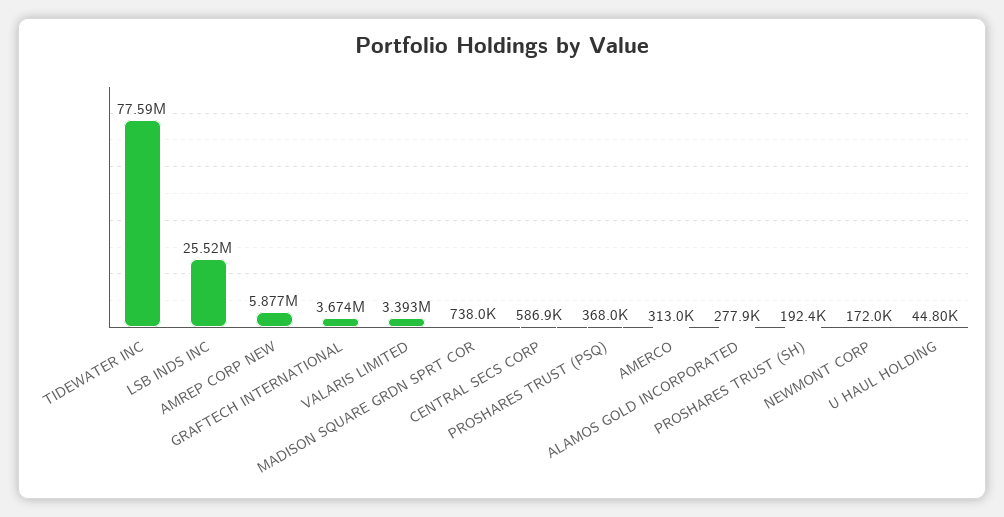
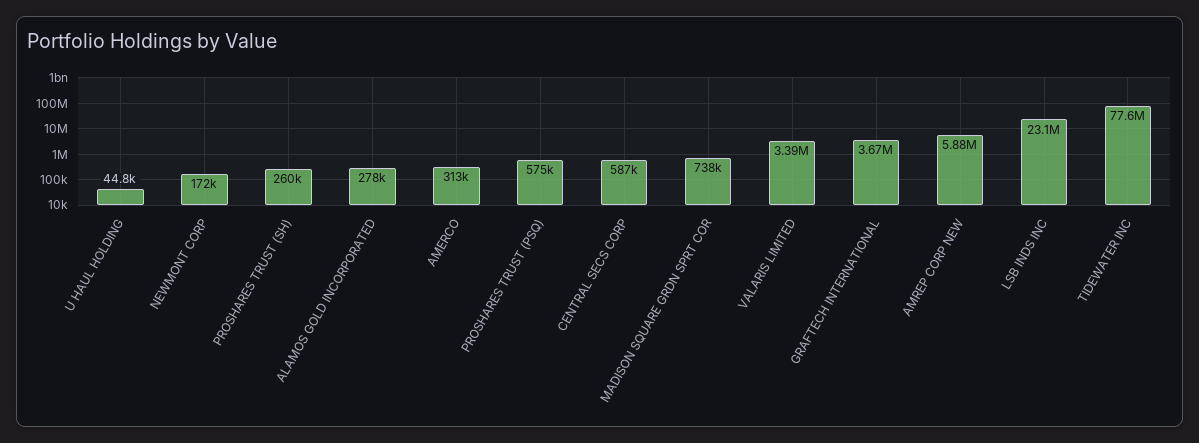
  {
    "TIDEWATER INC": 77590000,
-   "LSB INDS INC": 25520000,
+   "LSB INDS INC": 23100000,
    "AMREP CORP NEW": 5877000,
    "GRAFTECH INTERNATIONAL": 3674000,
    "VALARIS LIMITED": 3393000,
    "MADISON SQUARE GRDN SPRT COR": 738000,
    "CENTRAL SECS CORP": 586900,
-   "PROSHARES TRUST (PSQ)": 368000,
+   "PROSHARES TRUST (PSQ)": 575000,
    "AMERCO": 313000,
    "ALAMOS GOLD INCORPORATED": 277900,
-   "PROSHARES TRUST (SH)": 192400,
+   "PROSHARES TRUST (SH)": 260000,
    "NEWMONT CORP": 172000,
    "U HAUL HOLDING": 44800
  }

